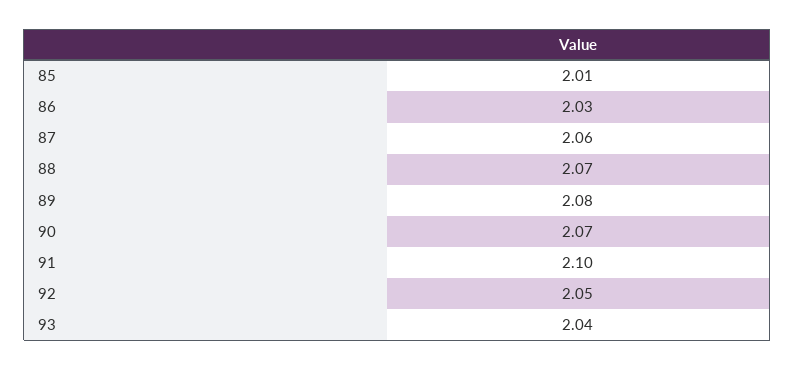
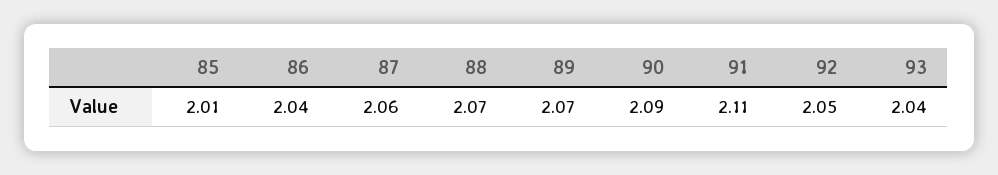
  {
    "85": 2.01,
-   "86": 2.03,
+   "86": 2.04,
    "87": 2.06,
    "88": 2.07,
-   "89": 2.08,
+   "89": 2.07,
-   "90": 2.07,
+   "90": 2.09,
-   "91": 2.1,
+   "91": 2.11,
    "92": 2.05,
    "93": 2.04
  }

